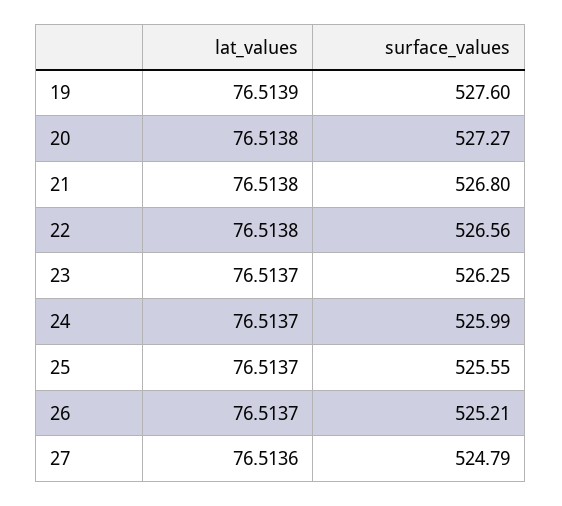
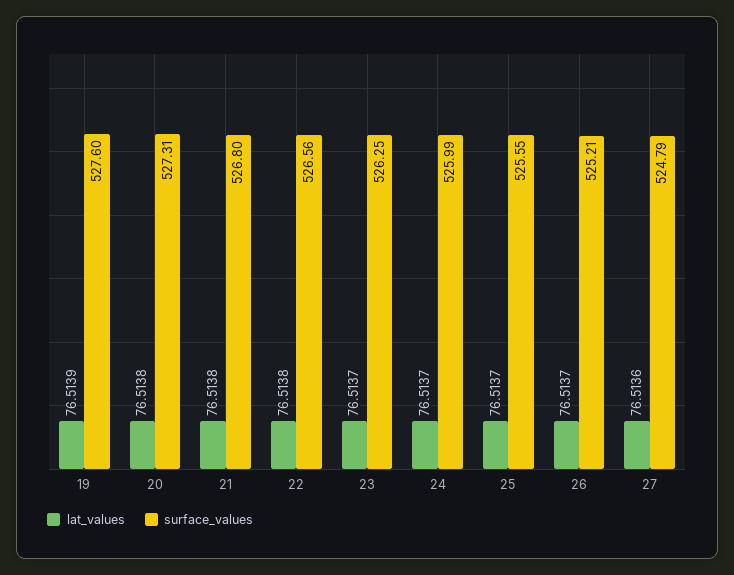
  {
    "lat_values": {
      "19": 76.5139,
      "20": 76.5138,
      "21": 76.5138,
      "22": 76.5138,
      "23": 76.5137,
      "24": 76.5137,
      "25": 76.5137,
      "26": 76.5137,
      "27": 76.5136
    },
    "surface_values": {
      "19": 527.6,
-     "20": 527.27,
+     "20": 527.31,
      "21": 526.8,
      "22": 526.56,
      "23": 526.25,
      "24": 525.99,
      "25": 525.55,
      "26": 525.21,
      "27": 524.79
    }
  }

